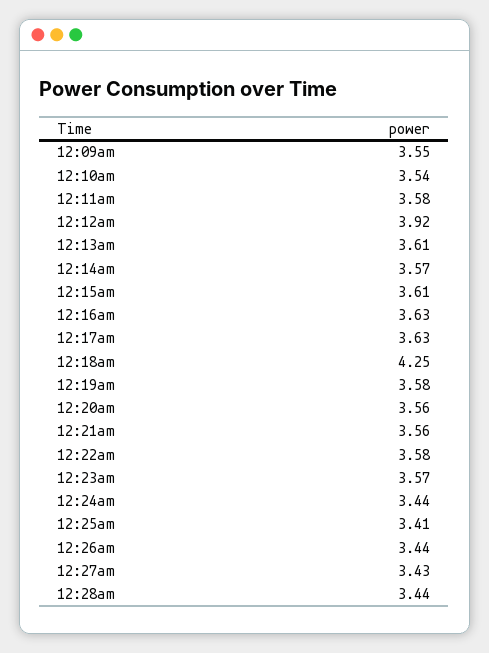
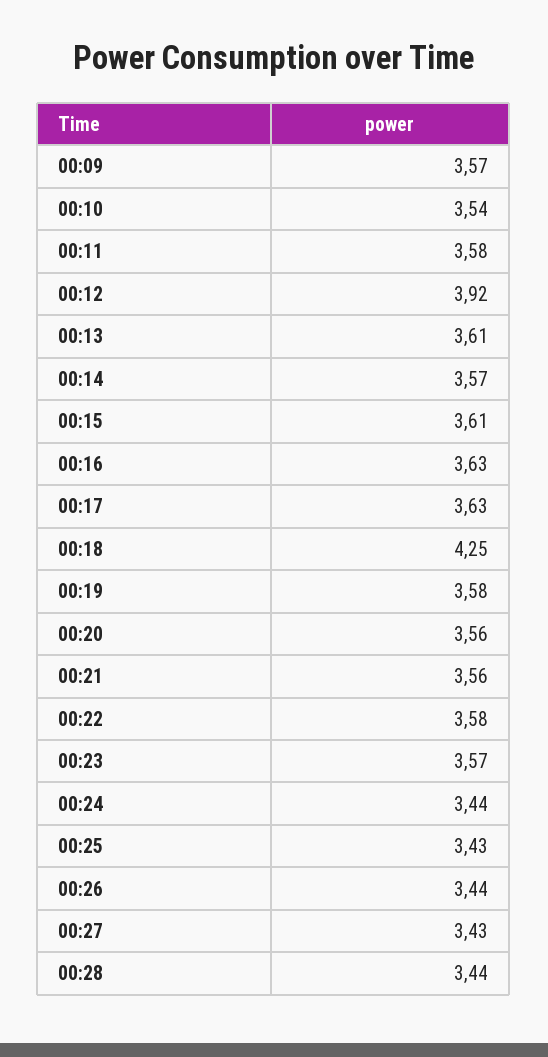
  {
-   "12:09am": 3.55,
+   "12:09am": 3.57,
    "12:10am": 3.54,
    "12:11am": 3.58,
    "12:12am": 3.92,
    "12:13am": 3.61,
    "12:14am": 3.57,
    "12:15am": 3.61,
    "12:16am": 3.63,
    "12:17am": 3.63,
    "12:18am": 4.25,
    "12:19am": 3.58,
    "12:20am": 3.56,
    "12:21am": 3.56,
    "12:22am": 3.58,
    "12:23am": 3.57,
    "12:24am": 3.44,
-   "12:25am": 3.41,
+   "12:25am": 3.43,
    "12:26am": 3.44,
    "12:27am": 3.43,
    "12:28am": 3.44
  }

